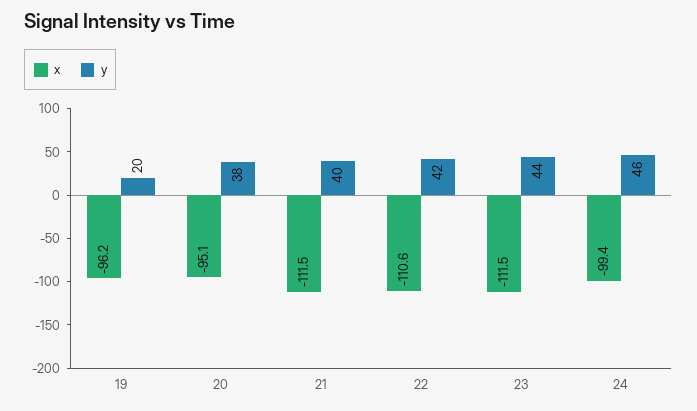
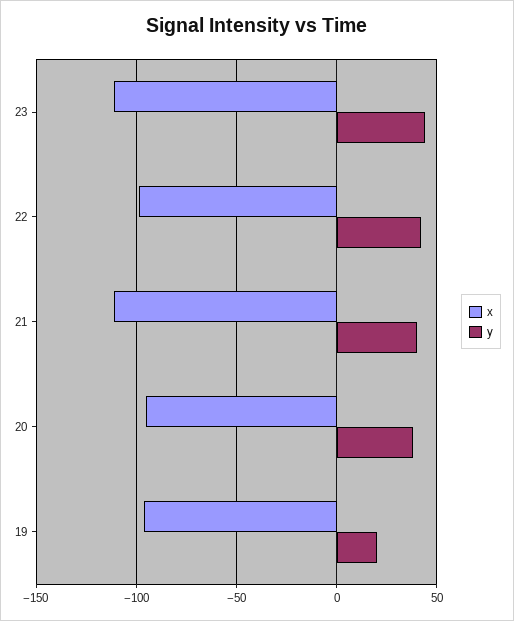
  {
    "x": {
      "19": -96.2,
      "20": -95.1,
      "21": -111.5,
-     "22": -110.6,
+     "22": -100,
-     "23": -111.5,
+     "23": -111.5
-     "24": -99.4
    },
    "y": {
      "19": 20,
      "20": 38,
      "21": 40,
      "22": 42,
-     "23": 44,
+     "23": 44
-     "24": 46
    }
  }

